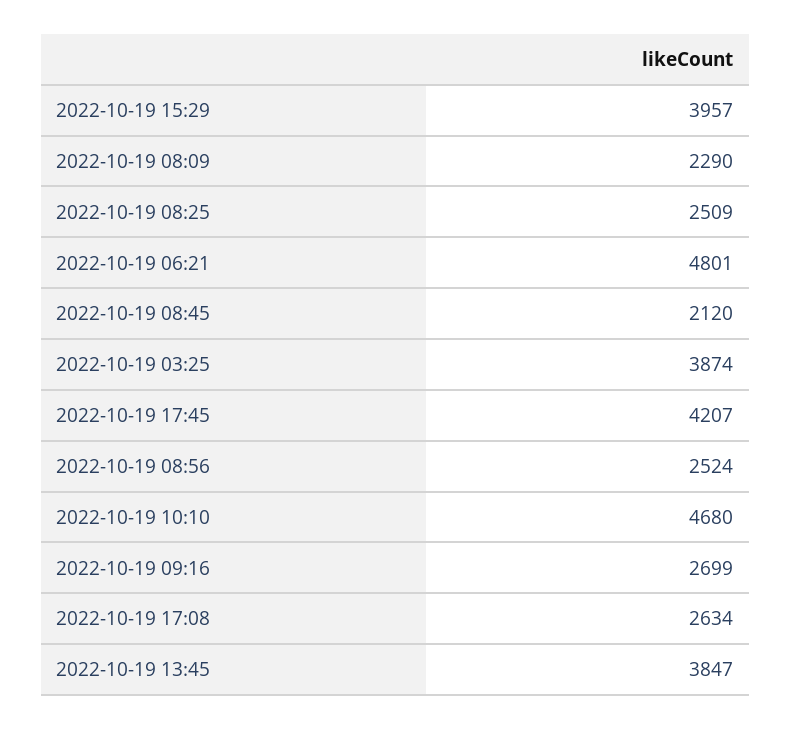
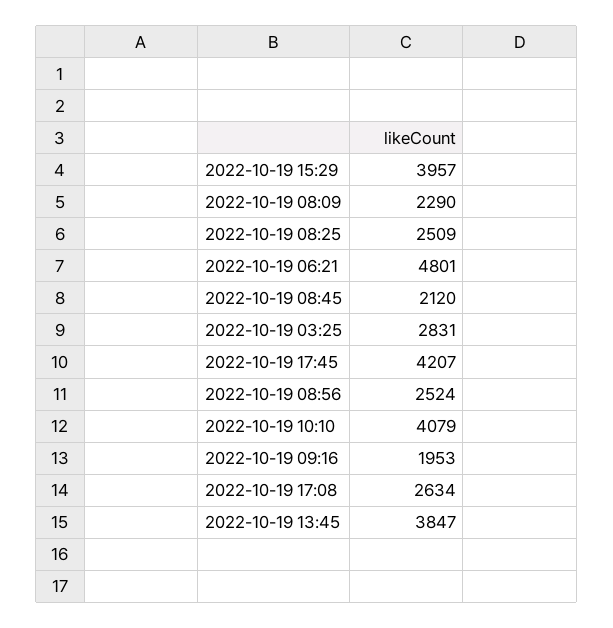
  {
    "2022-10-19 15:29": 3957,
    "2022-10-19 08:09": 2290,
    "2022-10-19 08:25": 2509,
    "2022-10-19 06:21": 4801,
    "2022-10-19 08:45": 2120,
-   "2022-10-19 03:25": 3874,
+   "2022-10-19 03:25": 2831,
    "2022-10-19 17:45": 4207,
    "2022-10-19 08:56": 2524,
-   "2022-10-19 10:10": 4680,
+   "2022-10-19 10:10": 4079,
-   "2022-10-19 09:16": 2699,
+   "2022-10-19 09:16": 1953,
    "2022-10-19 17:08": 2634,
    "2022-10-19 13:45": 3847
  }

